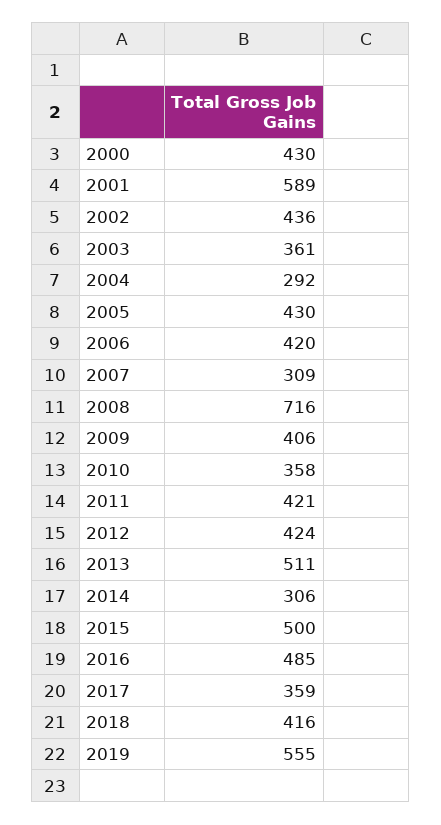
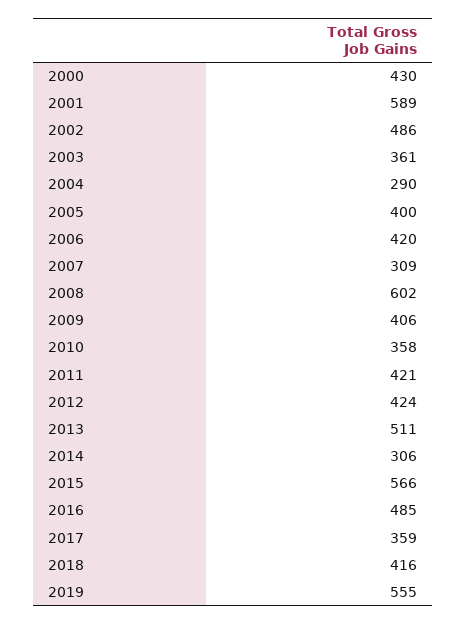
  {
    "2000": 430,
    "2001": 589,
-   "2002": 436,
+   "2002": 486,
    "2003": 361,
-   "2004": 292,
+   "2004": 290,
-   "2005": 430,
+   "2005": 400,
    "2006": 420,
    "2007": 309,
-   "2008": 716,
+   "2008": 602,
    "2009": 406,
    "2010": 358,
    "2011": 421,
    "2012": 424,
    "2013": 511,
    "2014": 306,
-   "2015": 500,
+   "2015": 566,
    "2016": 485,
    "2017": 359,
    "2018": 416,
    "2019": 555
  }

